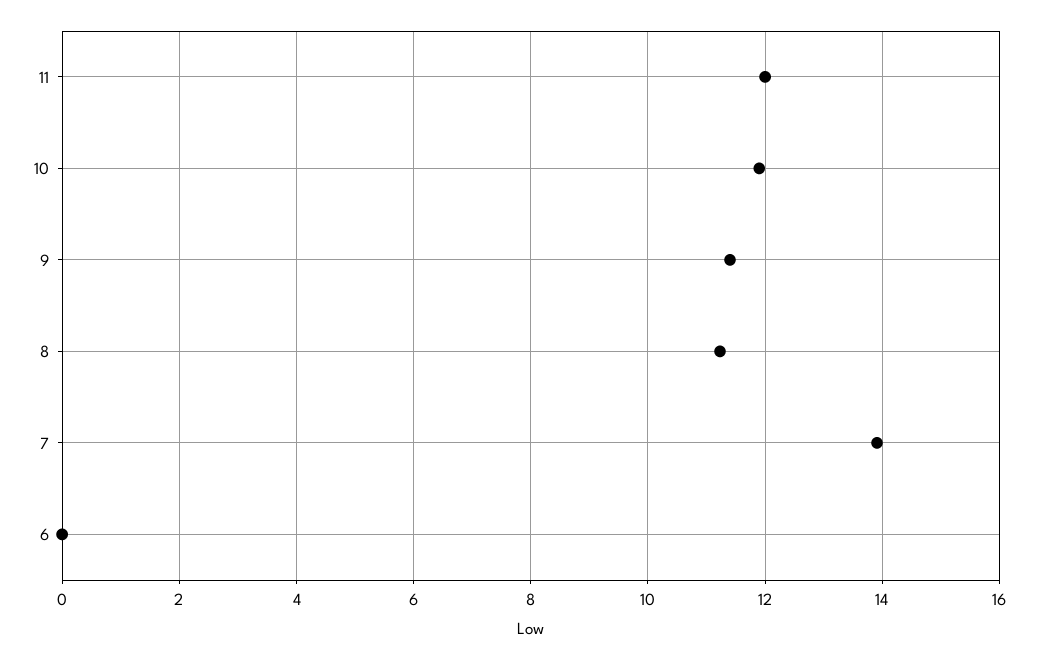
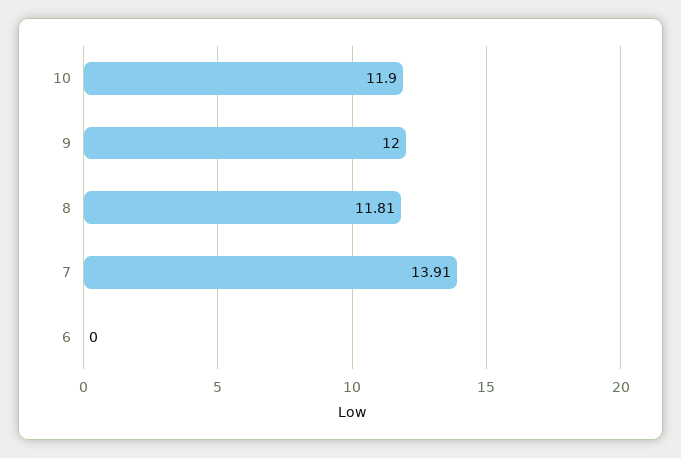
  {
-   "11": 12,
    "10": 11.9,
-   "9": 11.4,
+   "9": 12,
-   "8": 11.2,
+   "8": 11.81,
    "7": 13.91,
    "6": 0
  }

